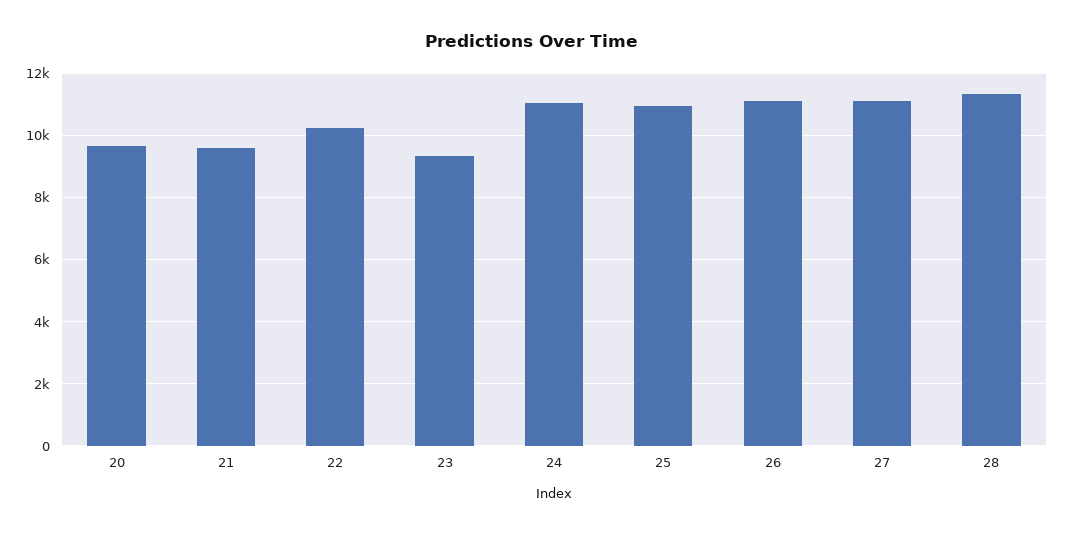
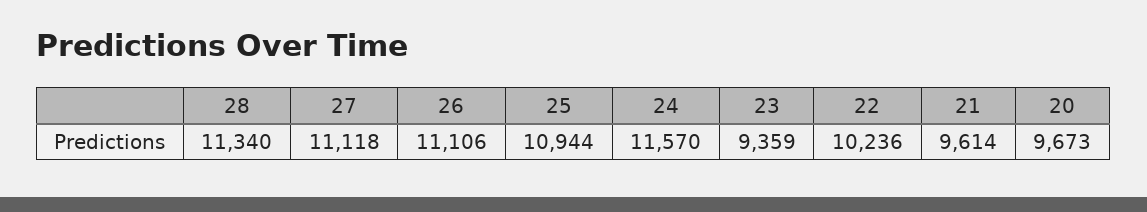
  {
    "20": 9673,
    "21": 9614,
    "22": 10236,
    "23": 9359,
-   "24": 11000,
+   "24": 11570,
    "25": 10944,
    "26": 11106,
    "27": 11118,
    "28": 11340
  }

